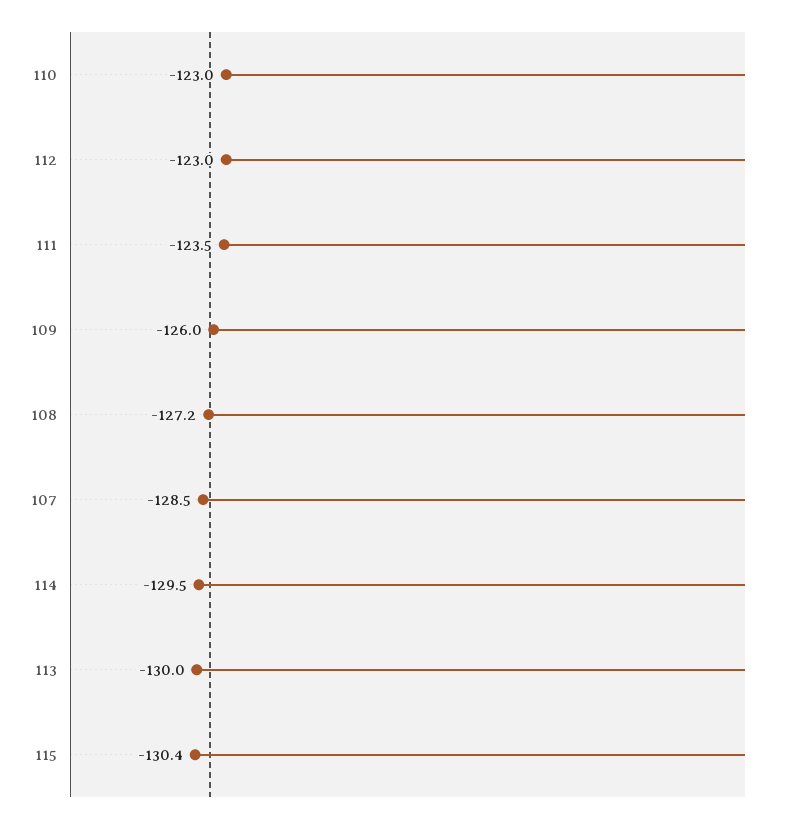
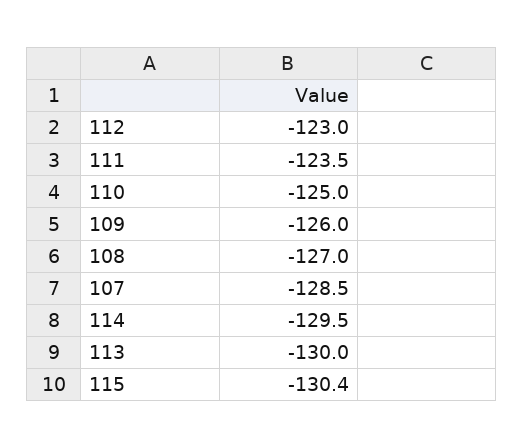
  {
-   "110": -123,
+   "110": -125,
    "112": -123,
    "111": -123.5,
    "109": -126,
-   "108": -127.2,
+   "108": -127,
    "107": -128.5,
    "114": -129.5,
    "113": -130,
    "115": -130.4
  }

